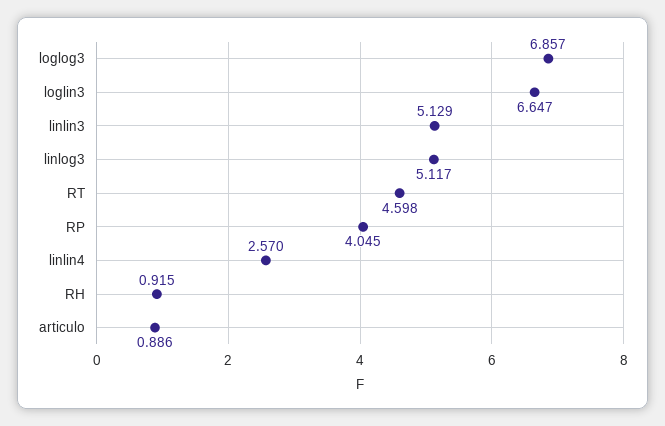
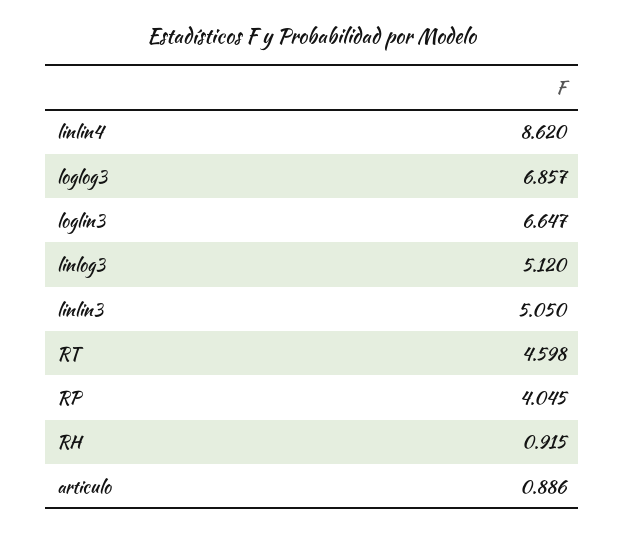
  {
    "loglog3": 6.857,
    "loglin3": 6.647,
-   "linlin3": 5.129,
+   "linlin3": 5.05,
-   "linlog3": 5.117,
+   "linlog3": 5.12,
    "RT": 4.598,
    "RP": 4.045,
-   "linlin4": 2.57,
+   "linlin4": 8.62,
    "RH": 0.915,
    "articulo": 0.886
  }

